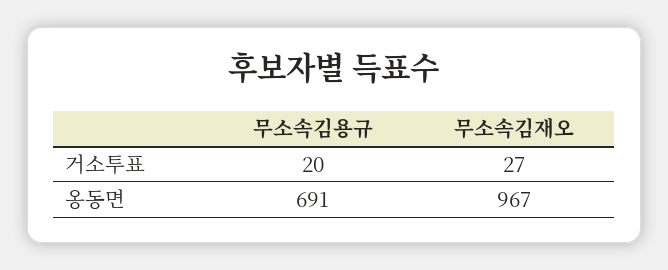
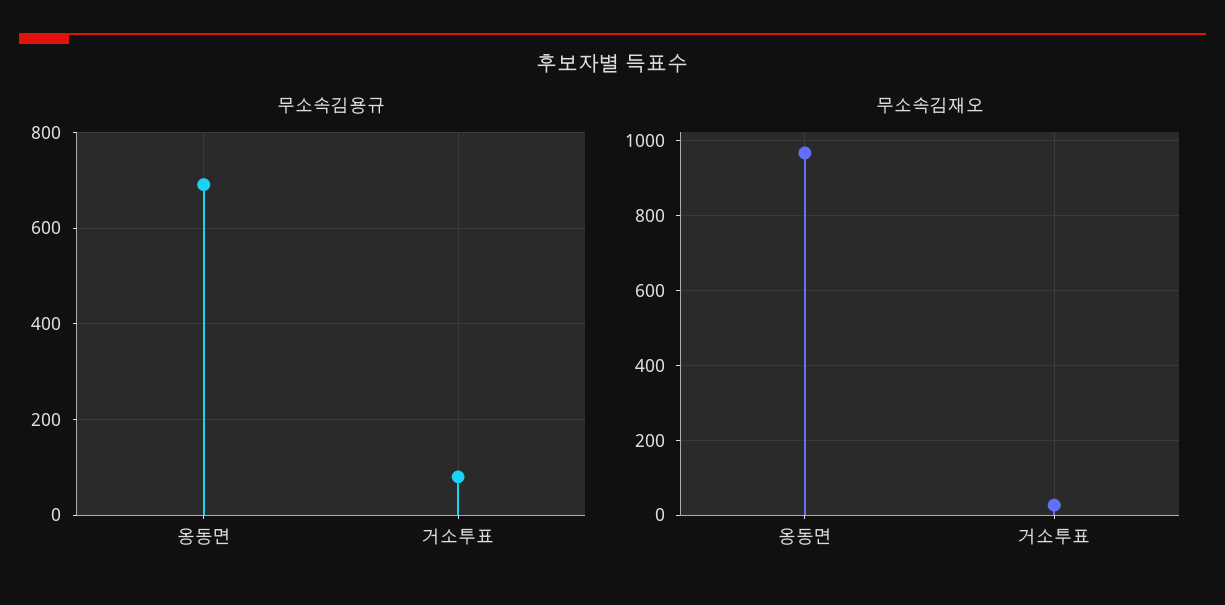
  {
    "무소속김용규": {
-     "거소투표": 20,
+     "거소투표": 80,
      "옹동면": 691
    },
    "무소속김재오": {
      "거소투표": 27,
      "옹동면": 967
    }
  }

